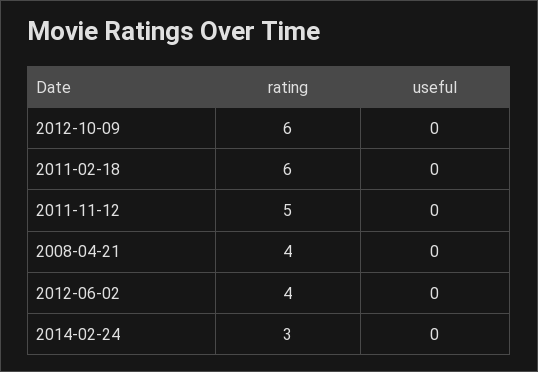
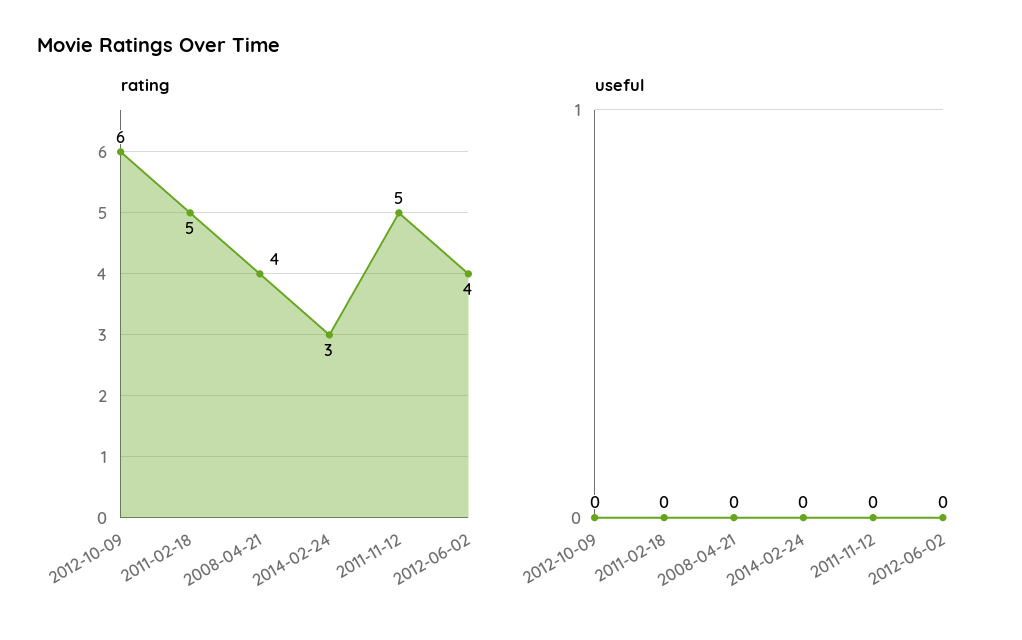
  {
    "rating": {
      "2012-10-09": 6,
-     "2011-02-18": 6,
+     "2011-02-18": 5,
      "2011-11-12": 5,
      "2008-04-21": 4,
      "2012-06-02": 4,
      "2014-02-24": 3
    },
    "useful": {
      "2012-10-09": 0,
      "2011-02-18": 0,
      "2011-11-12": 0,
      "2008-04-21": 0,
      "2012-06-02": 0,
      "2014-02-24": 0
    }
  }

